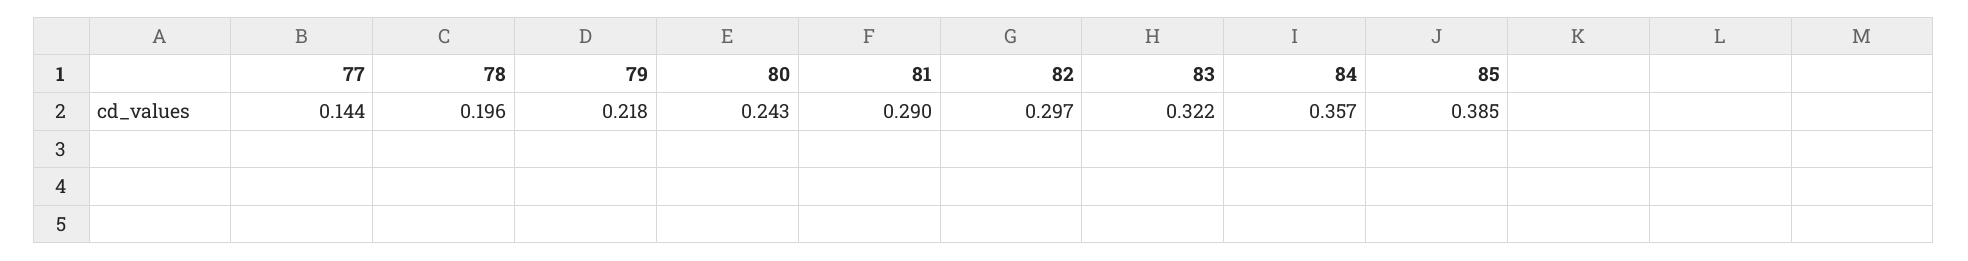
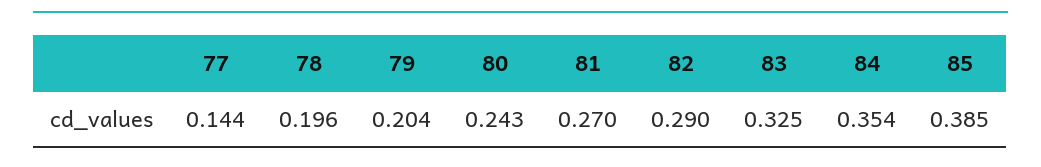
  {
    "77": 0.144,
    "78": 0.196,
-   "79": 0.218,
+   "79": 0.204,
    "80": 0.243,
-   "81": 0.29,
+   "81": 0.27,
-   "82": 0.297,
+   "82": 0.29,
-   "83": 0.322,
+   "83": 0.325,
-   "84": 0.357,
+   "84": 0.354,
    "85": 0.385
  }

